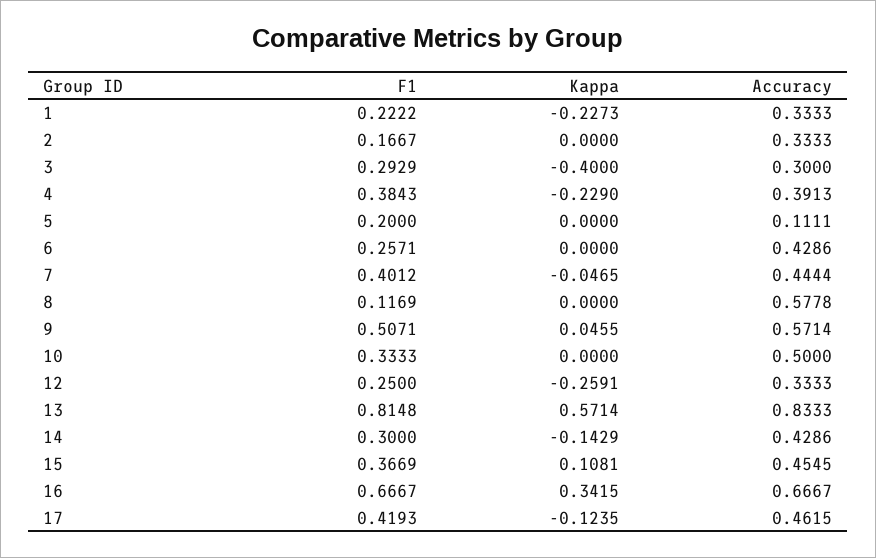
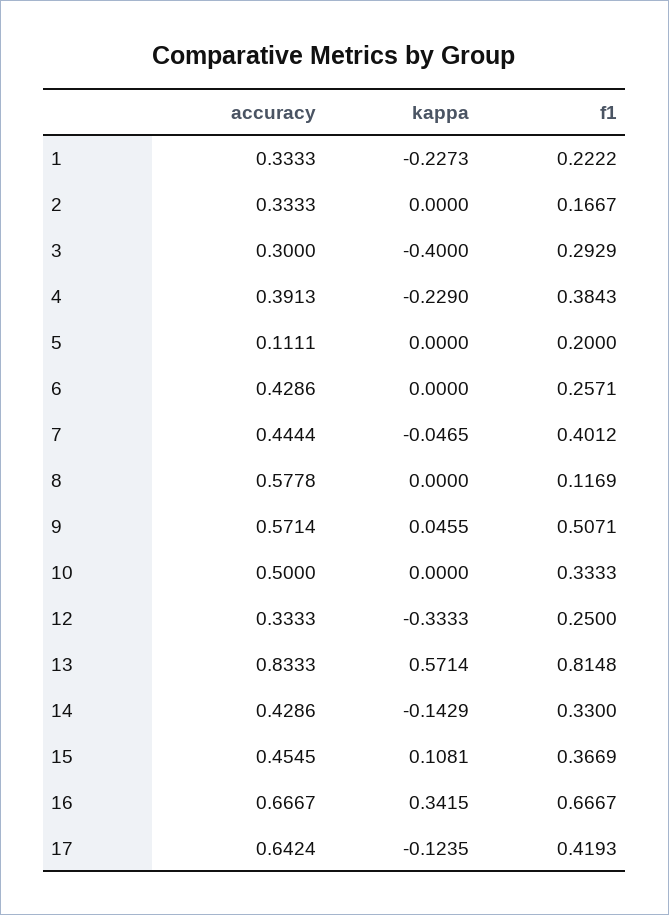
  {
    "F1": {
      "1": 0.2222,
      "2": 0.1667,
      "3": 0.2929,
      "4": 0.3843,
      "5": 0.2,
      "6": 0.2571,
      "7": 0.4012,
      "8": 0.1169,
      "9": 0.5071,
      "10": 0.3333,
      "12": 0.25,
      "13": 0.8148,
-     "14": 0.3,
+     "14": 0.33,
      "15": 0.3669,
      "16": 0.6667,
      "17": 0.4193
    },
    "Kappa": {
      "1": -0.2273,
      "2": 0,
      "3": -0.4,
      "4": -0.229,
      "5": 0,
      "6": 0,
      "7": -0.0465,
      "8": 0,
      "9": 0.0455,
      "10": 0,
-     "12": -0.2591,
+     "12": -0.3333,
      "13": 0.5714,
      "14": -0.1429,
      "15": 0.1081,
      "16": 0.3415,
      "17": -0.1235
    },
    "Accuracy": {
      "1": 0.3333,
      "2": 0.3333,
      "3": 0.3,
      "4": 0.3913,
      "5": 0.1111,
      "6": 0.4286,
      "7": 0.4444,
      "8": 0.5778,
      "9": 0.5714,
      "10": 0.5,
      "12": 0.3333,
      "13": 0.8333,
      "14": 0.4286,
      "15": 0.4545,
      "16": 0.6667,
-     "17": 0.4615
+     "17": 0.6424
    }
  }

